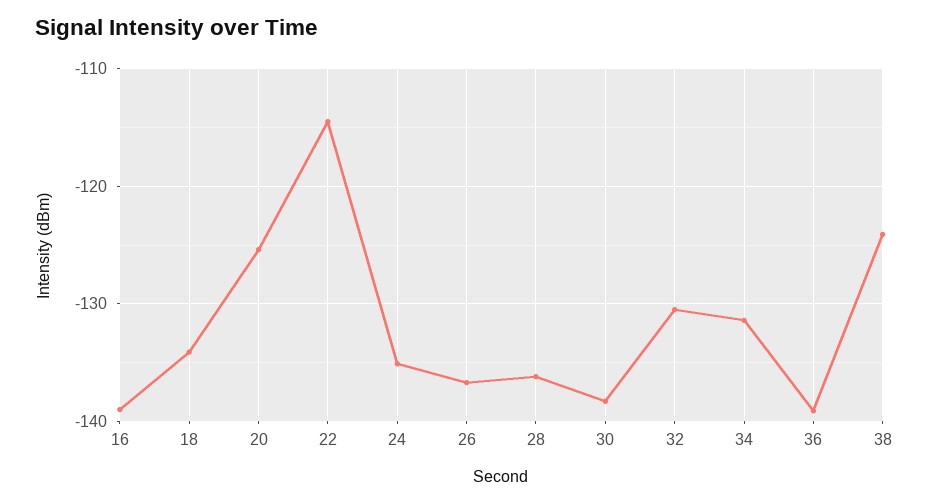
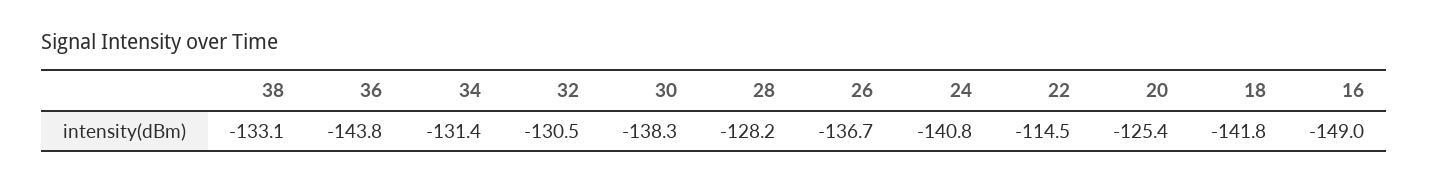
  {
-   "16": -139,
+   "16": -149,
-   "18": -134,
+   "18": -141.8,
    "20": -125.4,
    "22": -114.5,
-   "24": -135,
+   "24": -140.8,
    "26": -136.7,
-   "28": -136,
+   "28": -128.2,
    "30": -138.3,
    "32": -130.5,
    "34": -131.4,
-   "36": -139,
+   "36": -143.8,
-   "38": -124
+   "38": -133.1
  }

